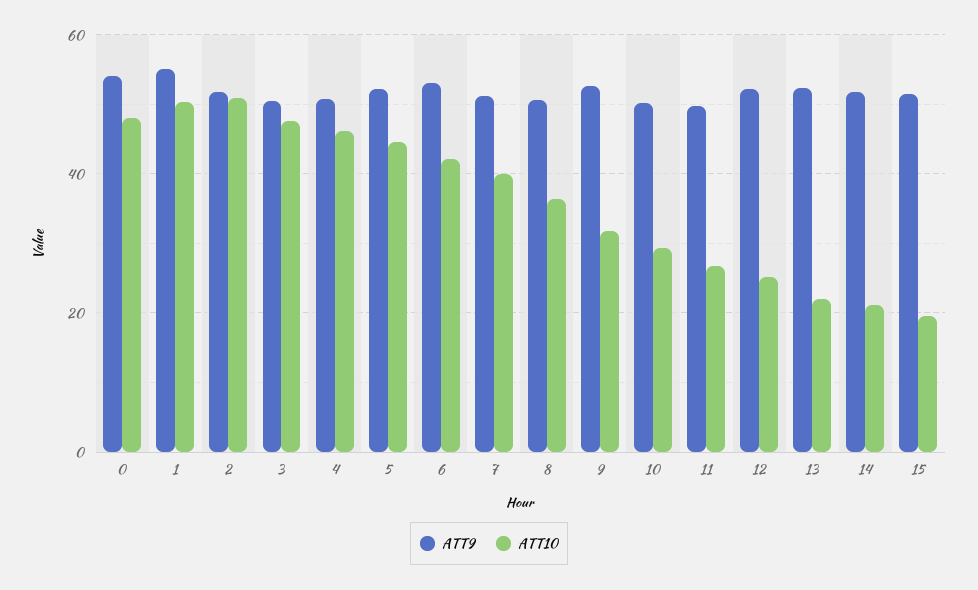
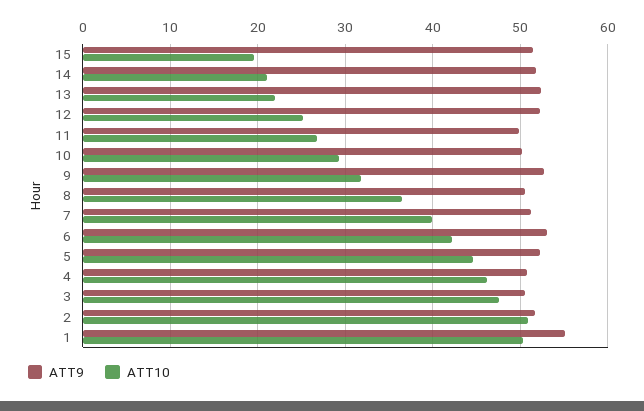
  {
    "ATT9": {
-     "0": 54,
      "1": 55,
      "2": 52,
      "3": 50,
      "4": 51,
      "5": 52,
      "6": 53,
      "7": 51,
      "8": 51,
      "9": 53,
      "10": 50,
      "11": 50,
      "12": 52,
      "13": 52,
      "14": 52,
      "15": 51
    },
    "ATT10": {
-     "0": 48,
      "1": 50,
      "2": 51,
      "3": 48,
      "4": 46,
      "5": 45,
      "6": 42,
      "7": 40,
      "8": 36,
      "9": 32,
      "10": 29,
      "11": 27,
      "12": 25,
      "13": 22,
      "14": 21,
      "15": 20
    }
  }

